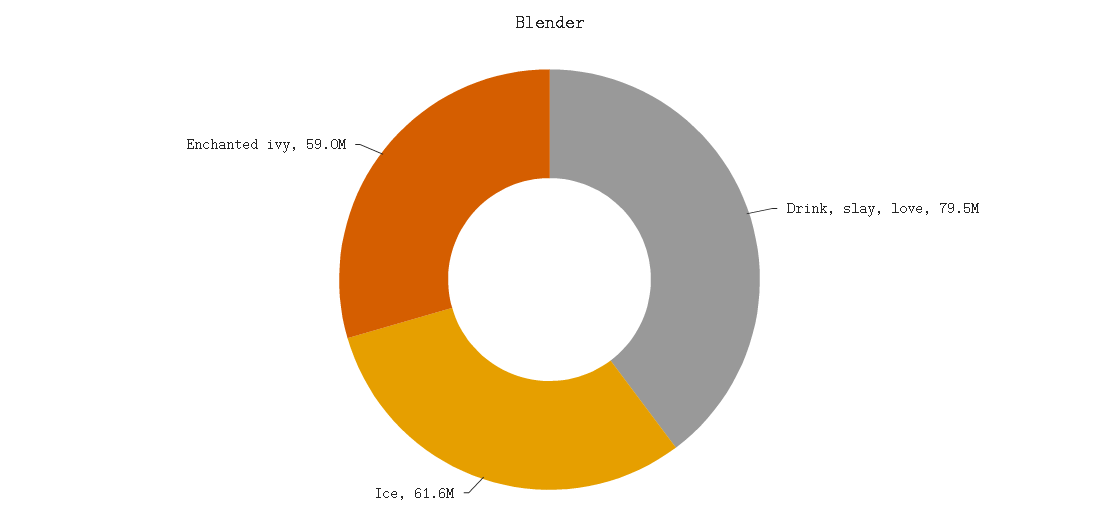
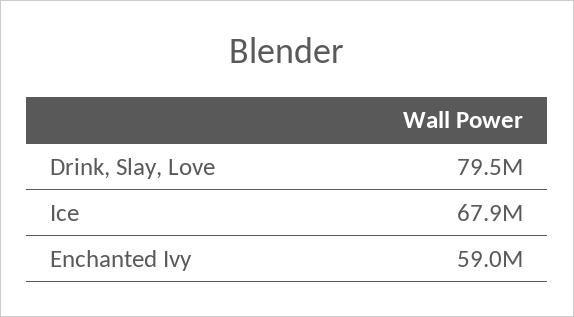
  {
    "Drink, slay, love": 79500000,
-   "Ice": 61600000,
+   "Ice": 67900000,
    "Enchanted ivy": 59000000
  }

